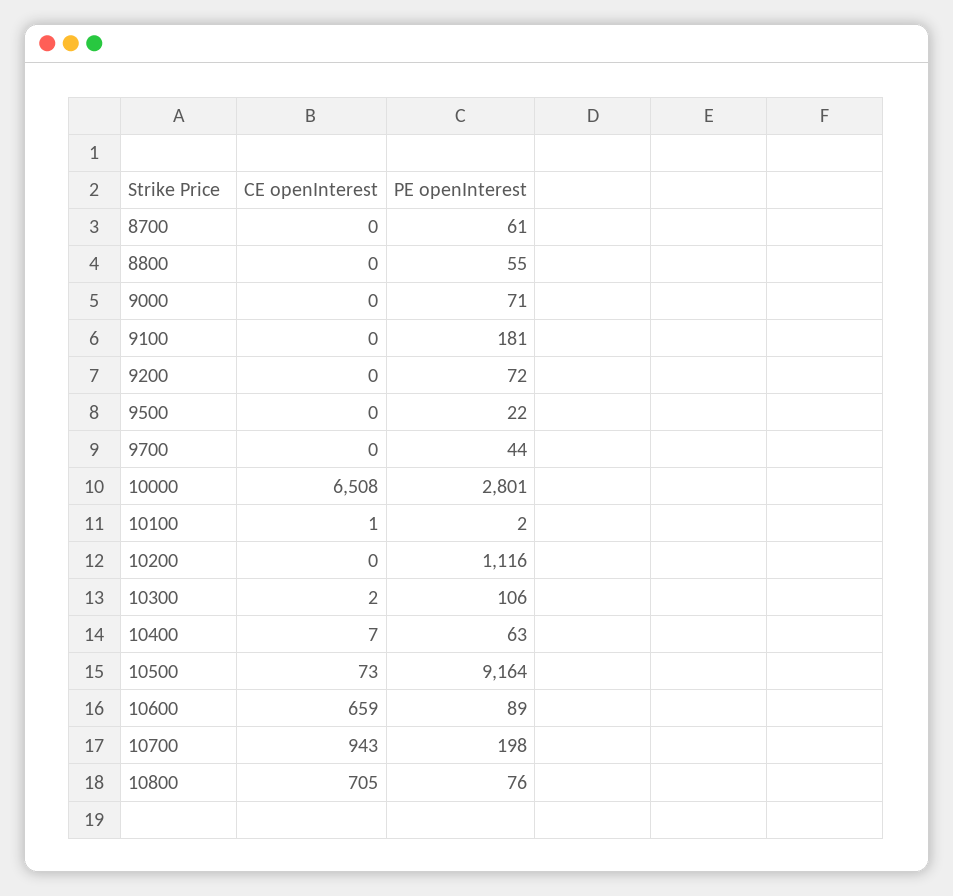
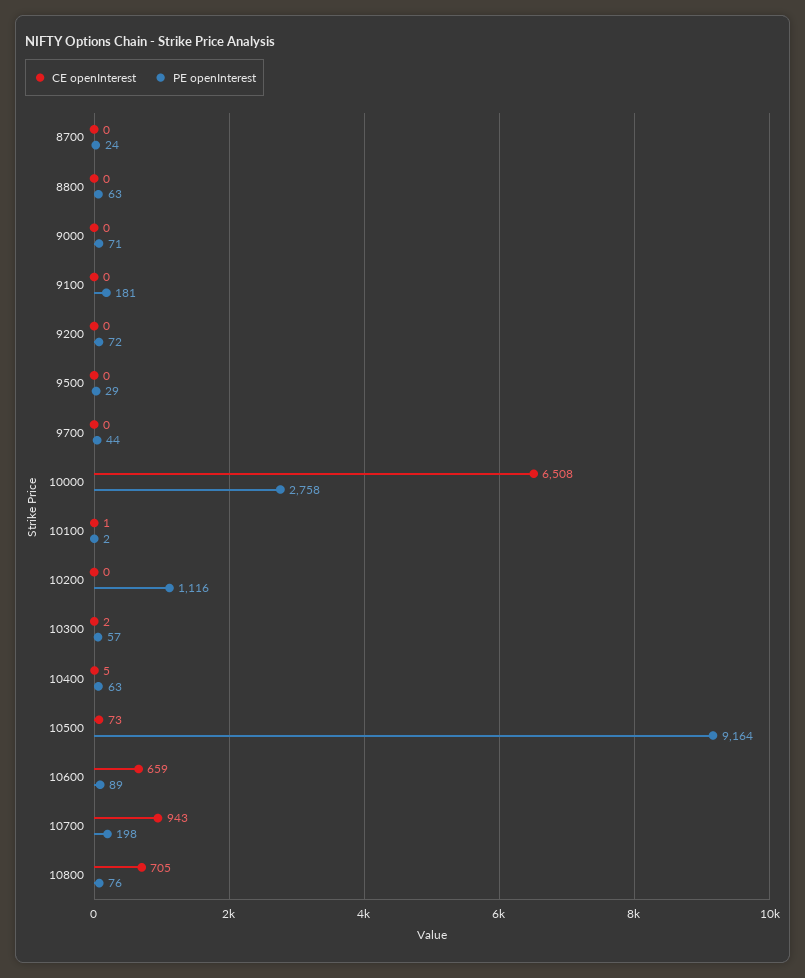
  {
    "CE openInterest": {
      "8700": 0,
      "8800": 0,
      "9000": 0,
      "9100": 0,
      "9200": 0,
      "9500": 0,
      "9700": 0,
      "10000": 6508,
      "10100": 1,
      "10200": 0,
      "10300": 2,
-     "10400": 7,
+     "10400": 5,
      "10500": 73,
      "10600": 659,
      "10700": 943,
      "10800": 705
    },
    "PE openInterest": {
-     "8700": 61,
+     "8700": 24,
-     "8800": 55,
+     "8800": 63,
      "9000": 71,
      "9100": 181,
      "9200": 72,
-     "9500": 22,
+     "9500": 29,
      "9700": 44,
-     "10000": 2801,
+     "10000": 2758,
      "10100": 2,
      "10200": 1116,
-     "10300": 106,
+     "10300": 57,
      "10400": 63,
      "10500": 9164,
      "10600": 89,
      "10700": 198,
      "10800": 76
    }
  }

